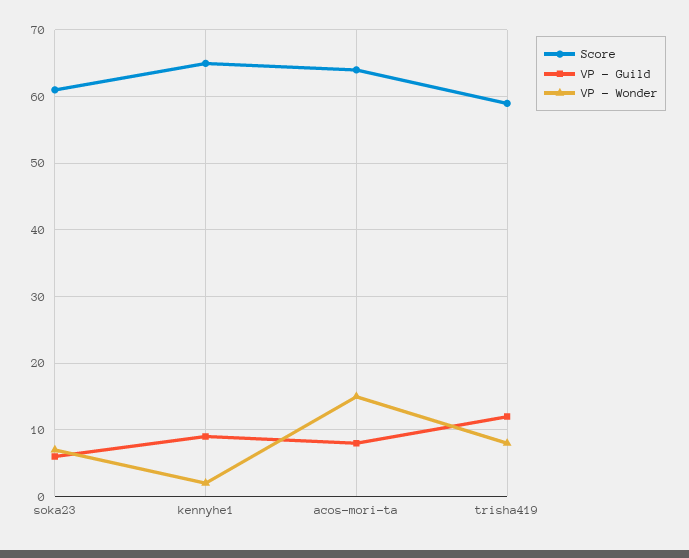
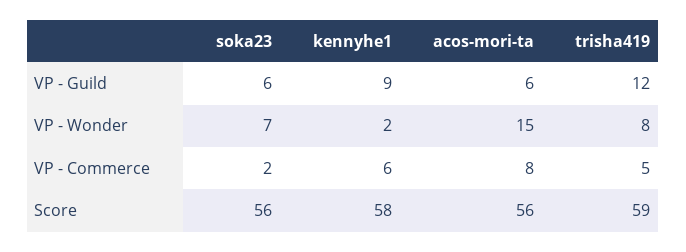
  {
    "Score": {
-     "soka23": 61,
+     "soka23": 56,
-     "kennyhe1": 65,
+     "kennyhe1": 58,
-     "acos-mori-ta": 64,
+     "acos-mori-ta": 56,
      "trisha419": 59
    },
    "VP - Guild": {
      "soka23": 6,
      "kennyhe1": 9,
-     "acos-mori-ta": 8,
+     "acos-mori-ta": 6,
      "trisha419": 12
    },
    "VP - Wonder": {
      "soka23": 7,
      "kennyhe1": 2,
      "acos-mori-ta": 15,
      "trisha419": 8
-   }
+   },
+   "VP - Commerce": {
+     "soka23": 2,
+     "kennyhe1": 6,
+     "acos-mori-ta": 8,
+     "trisha419": 5
+   }
  }

